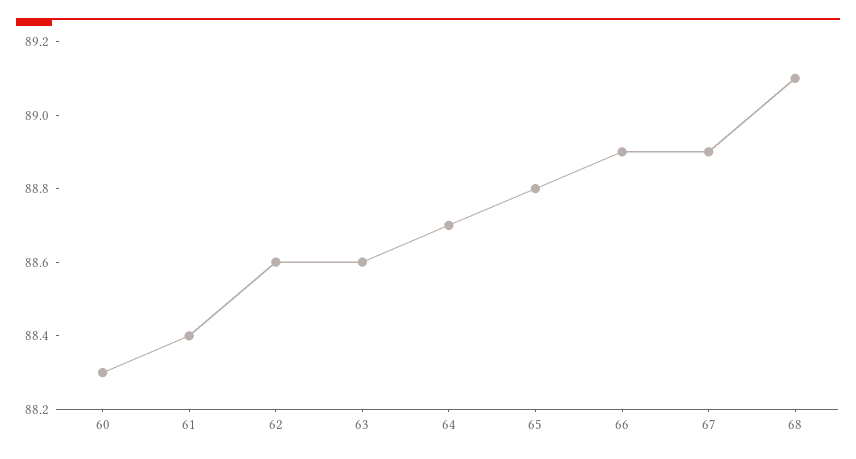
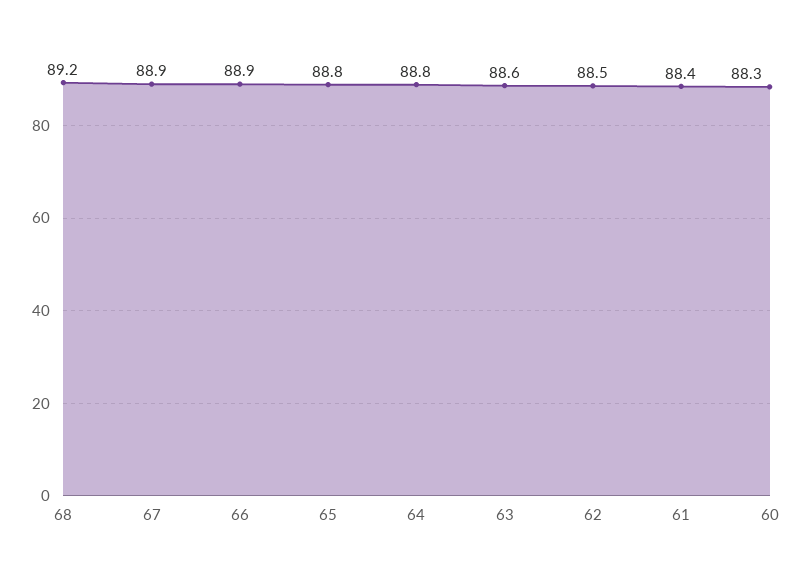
  {
    "60": 88.3,
    "61": 88.4,
-   "62": 88.6,
+   "62": 88.5,
    "63": 88.6,
-   "64": 88.7,
+   "64": 88.8,
    "65": 88.8,
    "66": 88.9,
    "67": 88.9,
-   "68": 89.1
+   "68": 89.2
  }

